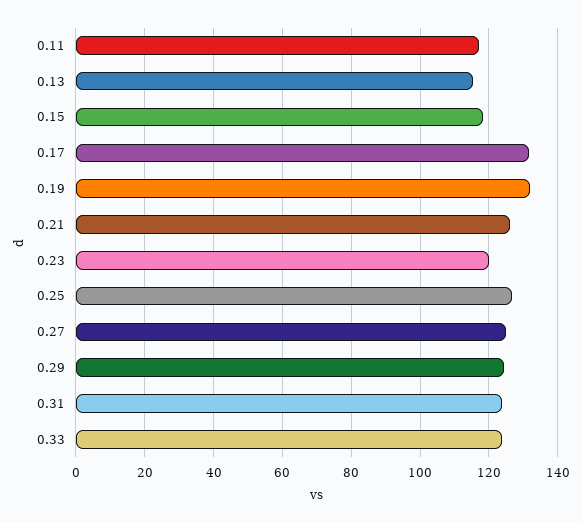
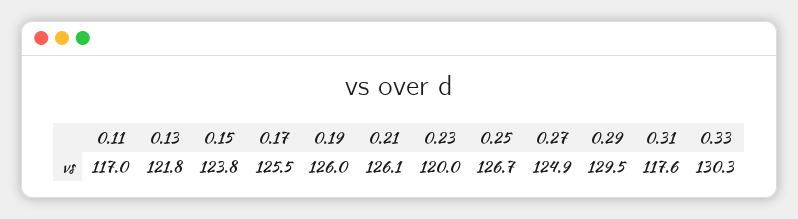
  {
    "0.11": 117,
-   "0.13": 116,
+   "0.13": 121.8,
-   "0.15": 118,
+   "0.15": 123.8,
-   "0.17": 132,
+   "0.17": 125.5,
-   "0.19": 132,
+   "0.19": 126,
    "0.21": 126.1,
    "0.23": 120,
    "0.25": 126.7,
    "0.27": 124.9,
-   "0.29": 124,
+   "0.29": 129.5,
-   "0.31": 124,
+   "0.31": 117.6,
-   "0.33": 124
+   "0.33": 130.3
  }

